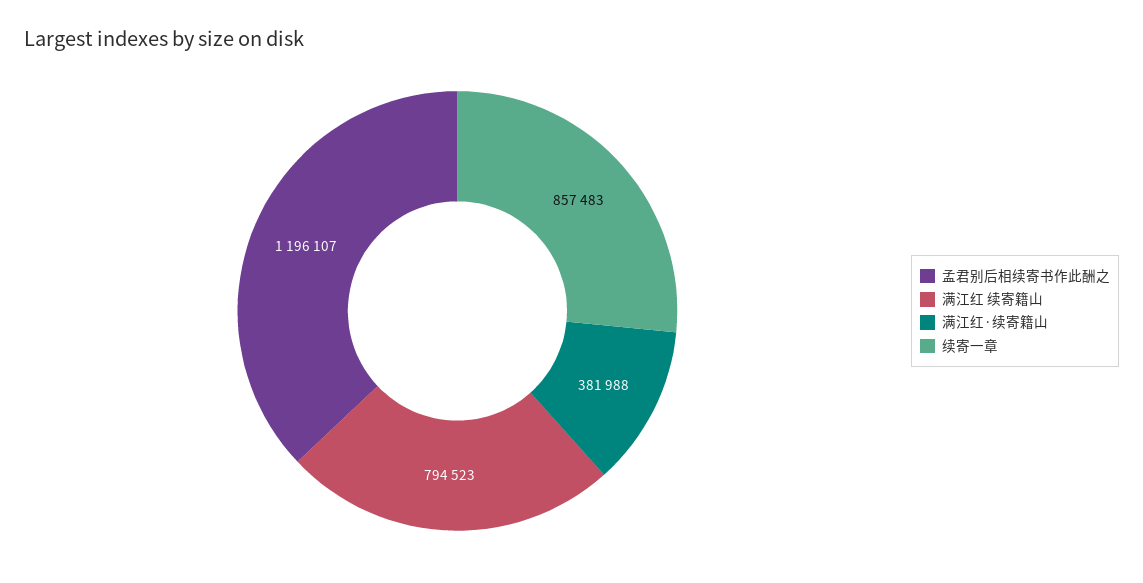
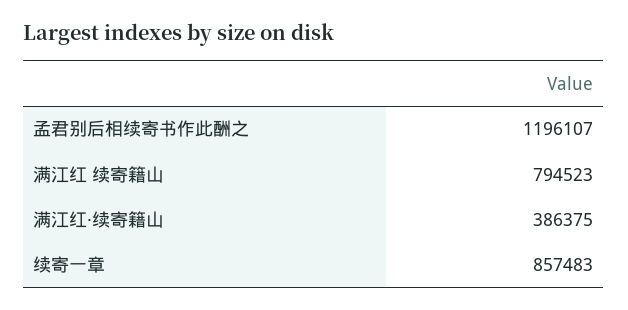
  {
    "孟君别后相续寄书作此酬之": 1196107,
    "满江红 续寄籍山": 794523,
-   "满江红·续寄籍山": 381988,
+   "满江红·续寄籍山": 386375,
    "续寄一章": 857483
  }

